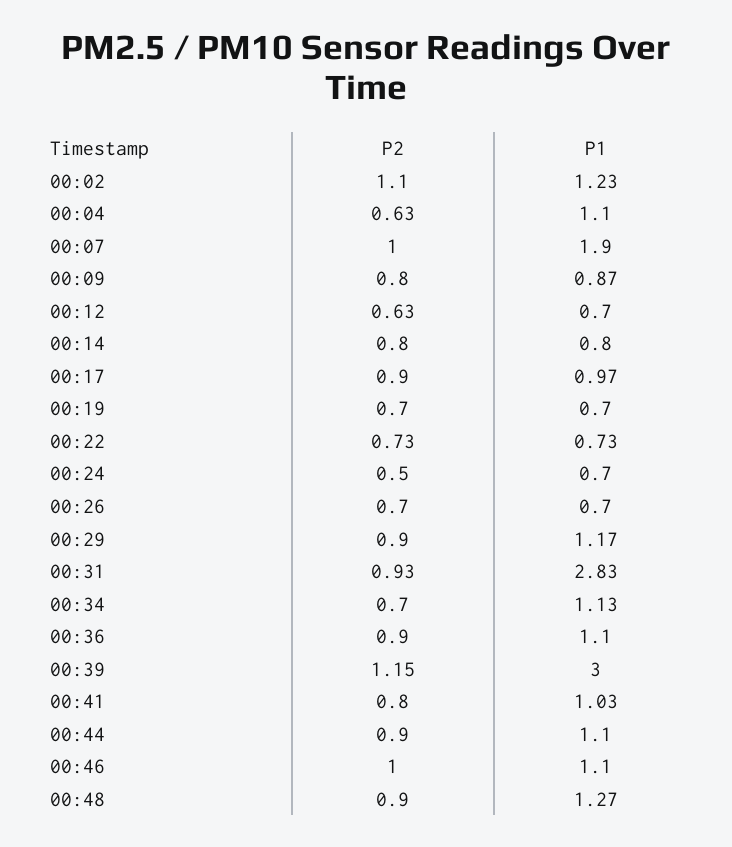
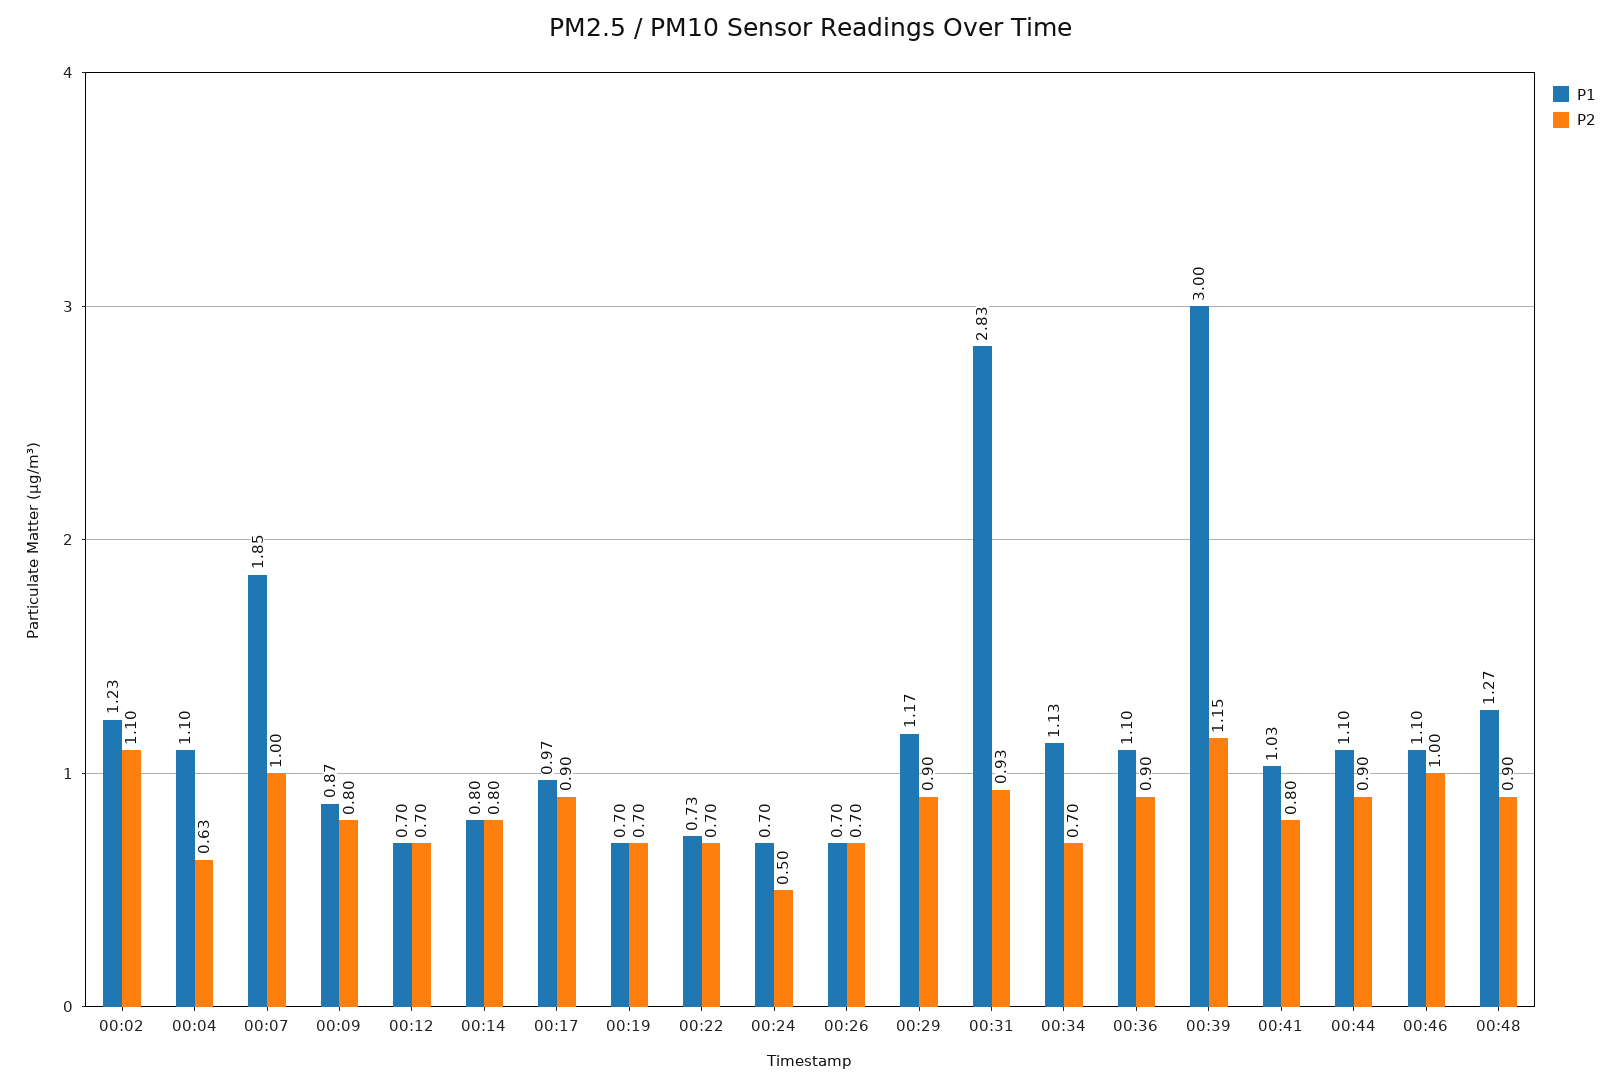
  {
    "P2": {
      "00:02": 1.1,
      "00:04": 0.63,
      "00:07": 1,
      "00:09": 0.8,
-     "00:12": 0.63,
+     "00:12": 0.7,
      "00:14": 0.8,
      "00:17": 0.9,
      "00:19": 0.7,
-     "00:22": 0.73,
+     "00:22": 0.7,
      "00:24": 0.5,
      "00:26": 0.7,
      "00:29": 0.9,
      "00:31": 0.93,
      "00:34": 0.7,
      "00:36": 0.9,
      "00:39": 1.15,
      "00:41": 0.8,
      "00:44": 0.9,
      "00:46": 1,
      "00:48": 0.9
    },
    "P1": {
      "00:02": 1.23,
      "00:04": 1.1,
-     "00:07": 1.9,
+     "00:07": 1.85,
      "00:09": 0.87,
      "00:12": 0.7,
      "00:14": 0.8,
      "00:17": 0.97,
      "00:19": 0.7,
      "00:22": 0.73,
      "00:24": 0.7,
      "00:26": 0.7,
      "00:29": 1.17,
      "00:31": 2.83,
      "00:34": 1.13,
      "00:36": 1.1,
      "00:39": 3,
      "00:41": 1.03,
      "00:44": 1.1,
      "00:46": 1.1,
      "00:48": 1.27
    }
  }

